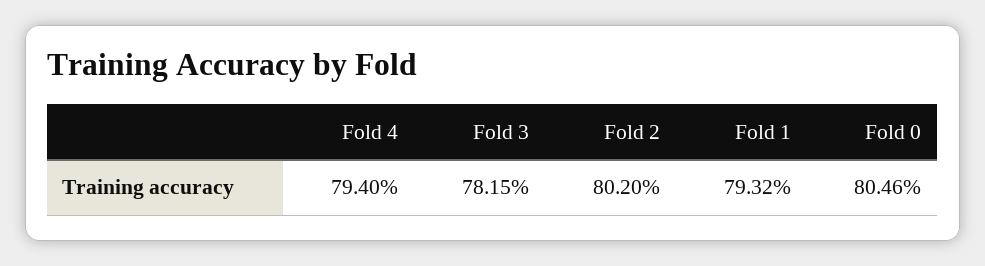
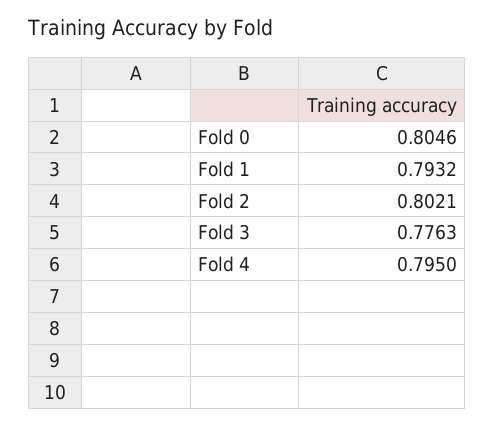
  {
-   "Fold 4": 0.794,
+   "Fold 4": 0.795,
-   "Fold 3": 0.7815,
+   "Fold 3": 0.7763,
-   "Fold 2": 0.802,
+   "Fold 2": 0.8021,
    "Fold 1": 0.7932,
    "Fold 0": 0.8046
  }

